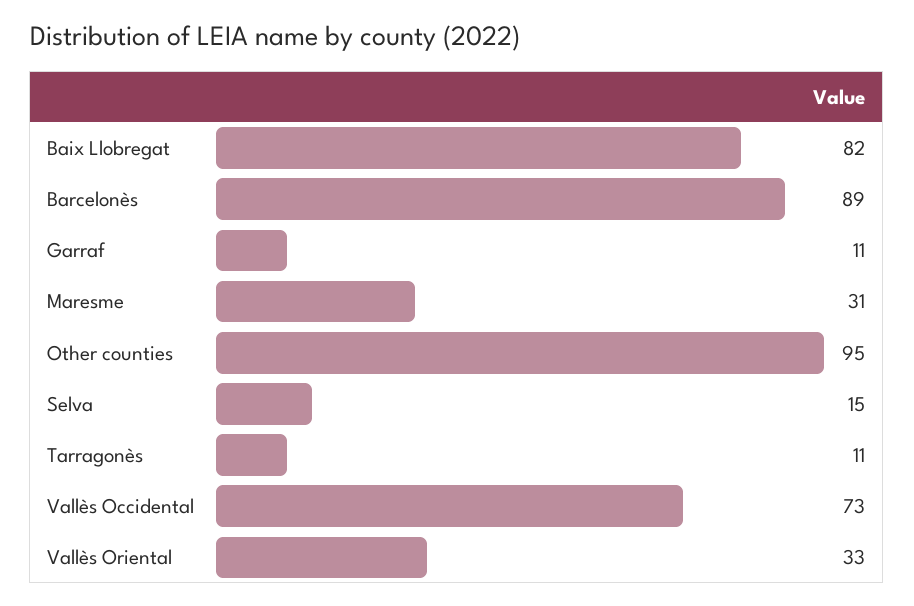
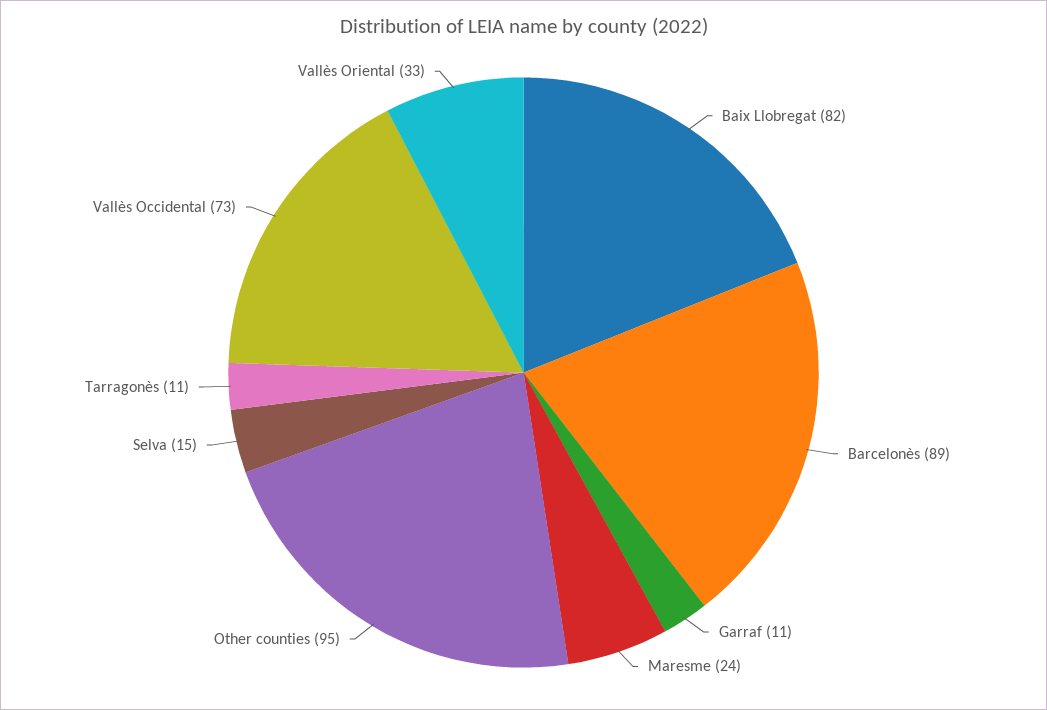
  {
    "Baix Llobregat": 82,
    "Barcelonès": 89,
    "Garraf": 11,
-   "Maresme": 31,
+   "Maresme": 24,
    "Other counties": 95,
    "Selva": 15,
    "Tarragonès": 11,
    "Vallès Occidental": 73,
    "Vallès Oriental": 33
  }

